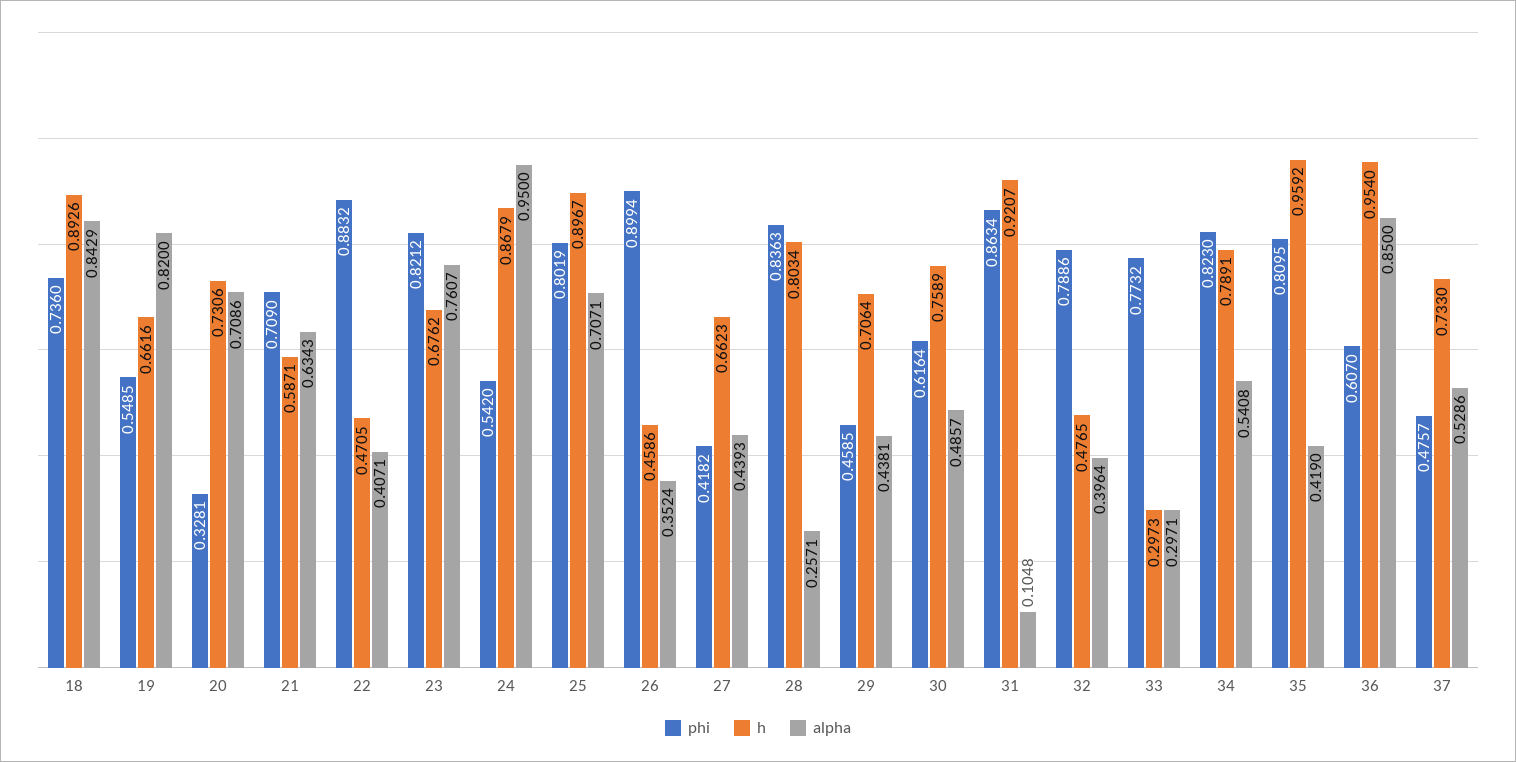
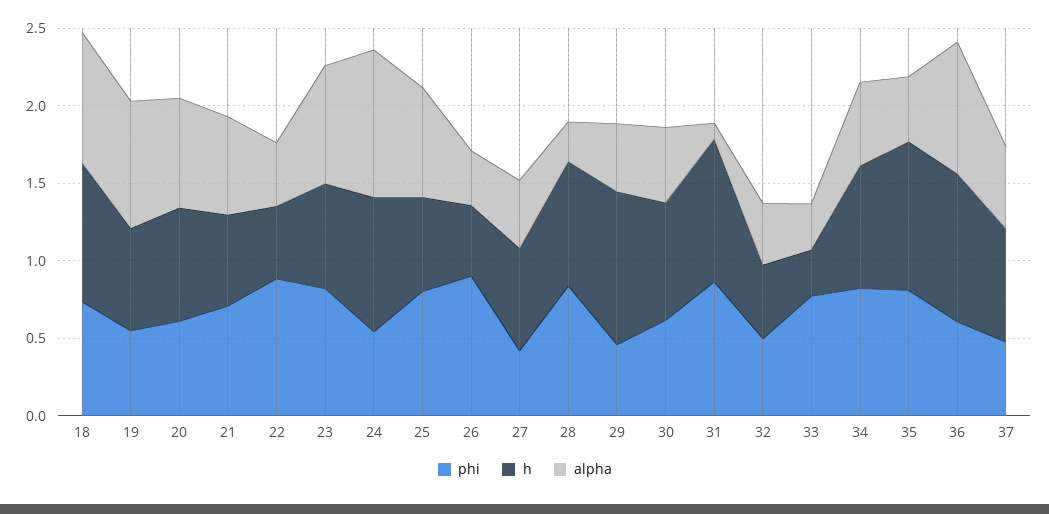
  {
    "phi": {
      "18": 0.736,
      "19": 0.5485,
-     "20": 0.3281,
+     "20": 0.6,
      "21": 0.709,
      "22": 0.8832,
      "23": 0.8212,
      "24": 0.542,
      "25": 0.8019,
      "26": 0.8994,
      "27": 0.4182,
      "28": 0.8363,
      "29": 0.4585,
      "30": 0.6164,
      "31": 0.8634,
-     "32": 0.7886,
+     "32": 0.5,
      "33": 0.7732,
      "34": 0.823,
      "35": 0.8095,
      "36": 0.607,
      "37": 0.4757
    },
    "h": {
      "18": 0.8926,
      "19": 0.6616,
      "20": 0.7306,
      "21": 0.5871,
      "22": 0.4705,
      "23": 0.6762,
      "24": 0.8679,
-     "25": 0.8967,
+     "25": 0.6,
      "26": 0.4586,
      "27": 0.6623,
      "28": 0.8034,
-     "29": 0.7064,
+     "29": 1,
      "30": 0.7589,
      "31": 0.9207,
      "32": 0.4765,
      "33": 0.2973,
      "34": 0.7891,
      "35": 0.9592,
      "36": 0.954,
      "37": 0.733
    },
    "alpha": {
      "18": 0.8429,
      "19": 0.82,
      "20": 0.7086,
      "21": 0.6343,
      "22": 0.4071,
      "23": 0.7607,
      "24": 0.95,
      "25": 0.7071,
      "26": 0.3524,
      "27": 0.4393,
      "28": 0.2571,
      "29": 0.4381,
      "30": 0.4857,
      "31": 0.1048,
      "32": 0.3964,
      "33": 0.2971,
      "34": 0.5408,
      "35": 0.419,
      "36": 0.85,
      "37": 0.5286
    }
  }

